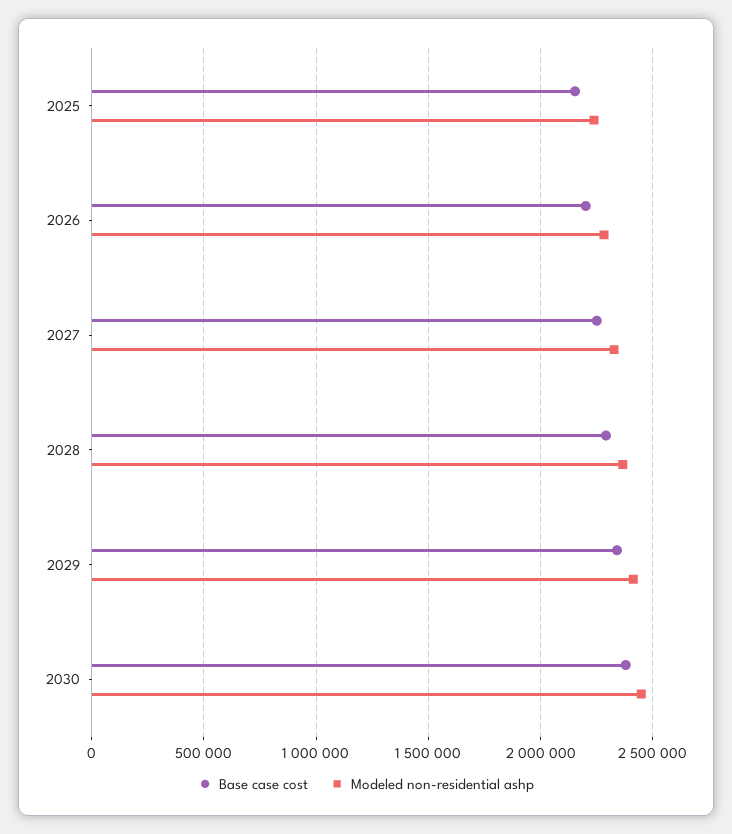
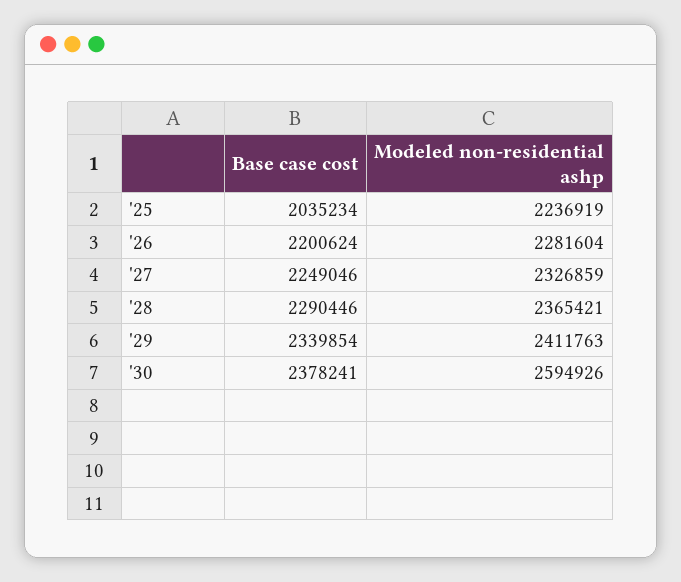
  {
    "Base case cost": {
-     "2025": 2150000,
+     "2025": 2035234,
      "2026": 2200624,
      "2027": 2249046,
      "2028": 2290446,
      "2029": 2339854,
      "2030": 2378241
    },
    "Modeled non-residential ashp": {
      "2025": 2236919,
      "2026": 2281604,
      "2027": 2326859,
      "2028": 2365421,
      "2029": 2411763,
-     "2030": 2450000
+     "2030": 2594926
    }
  }

